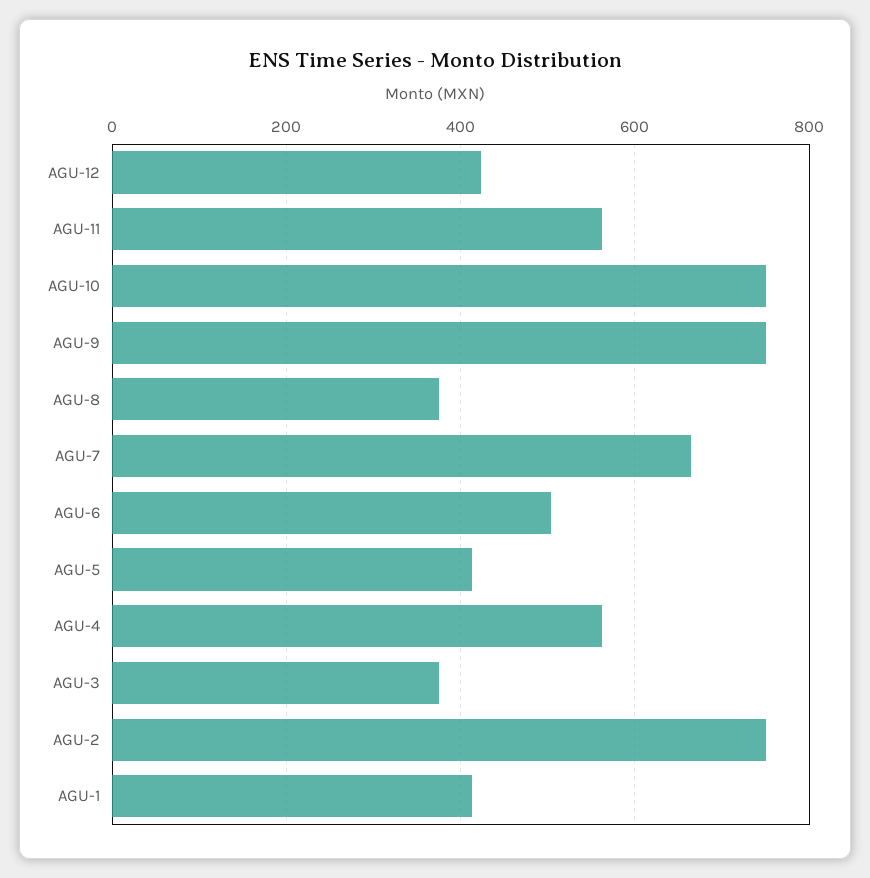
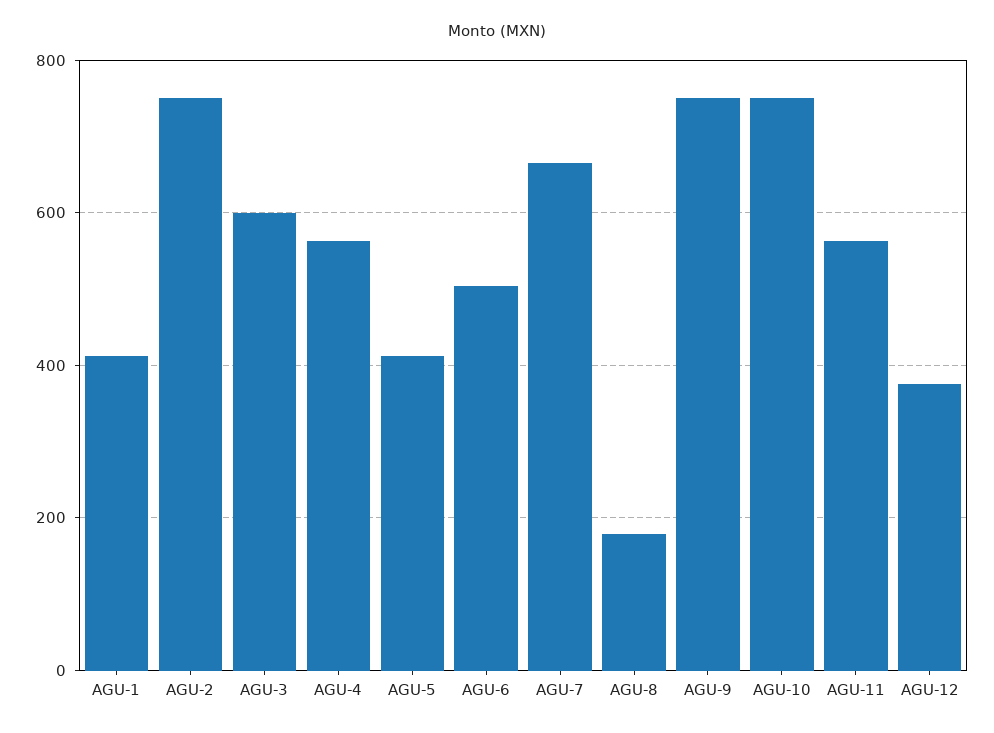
  {
-   "AGU-12": 420,
+   "AGU-12": 380,
    "AGU-11": 560,
    "AGU-10": 760,
    "AGU-9": 760,
-   "AGU-8": 380,
+   "AGU-8": 180,
    "AGU-7": 660,
    "AGU-6": 500,
    "AGU-5": 420,
    "AGU-4": 560,
-   "AGU-3": 380,
+   "AGU-3": 600,
    "AGU-2": 760,
    "AGU-1": 420
  }

